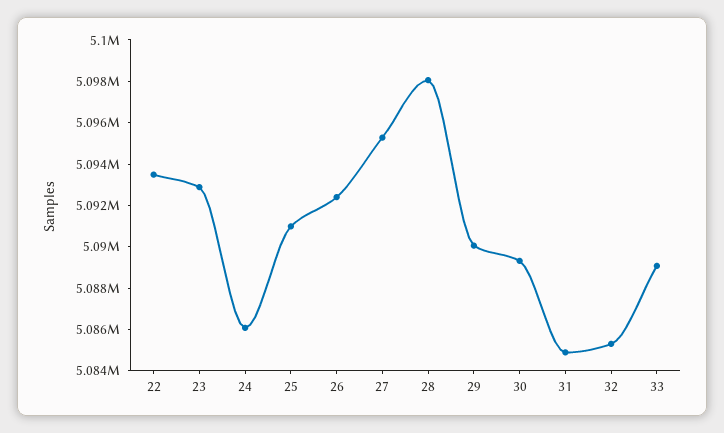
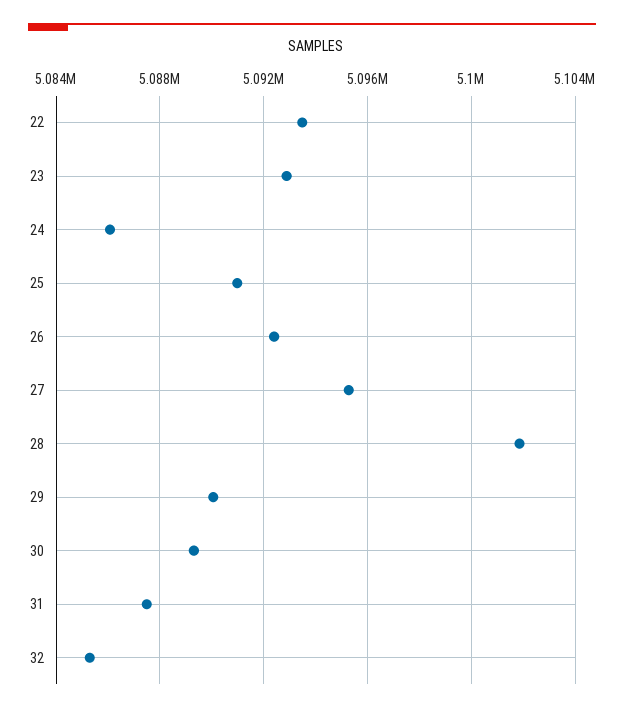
  {
    "22": 5093500,
    "23": 5093000,
    "24": 5086000,
    "25": 5091000,
    "26": 5092500,
    "27": 5095500,
-   "28": 5098000,
+   "28": 5102000,
    "29": 5090000,
    "30": 5089500,
-   "31": 5085000,
+   "31": 5087500,
-   "32": 5085500,
+   "32": 5085500
-   "33": 5089000
  }

